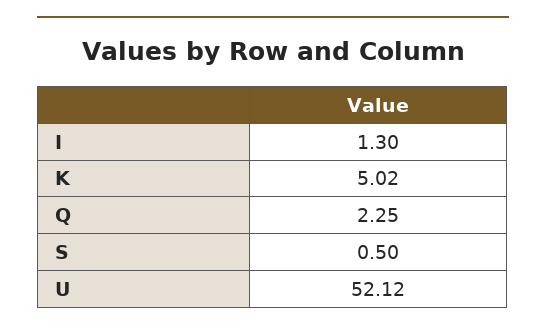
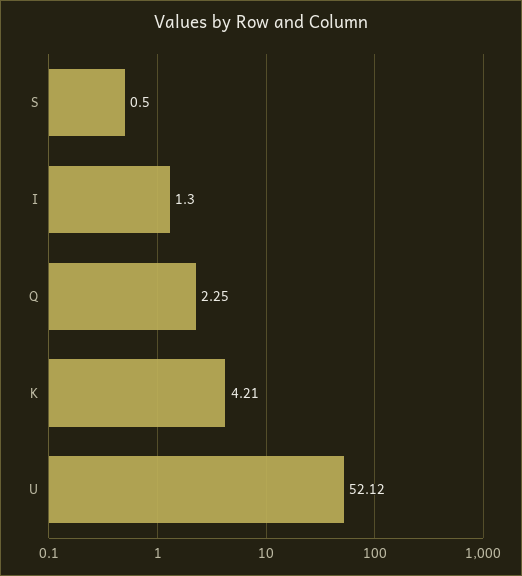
  {
    "I": 1.3,
-   "K": 5.02,
+   "K": 4.21,
    "Q": 2.25,
    "S": 0.5,
    "U": 52.12
  }

